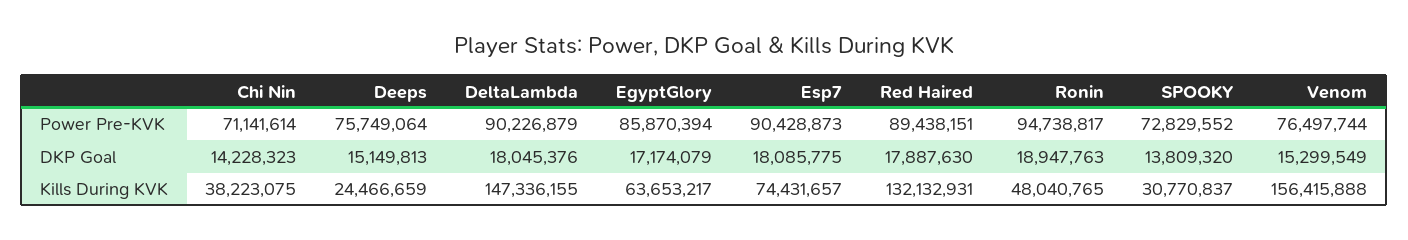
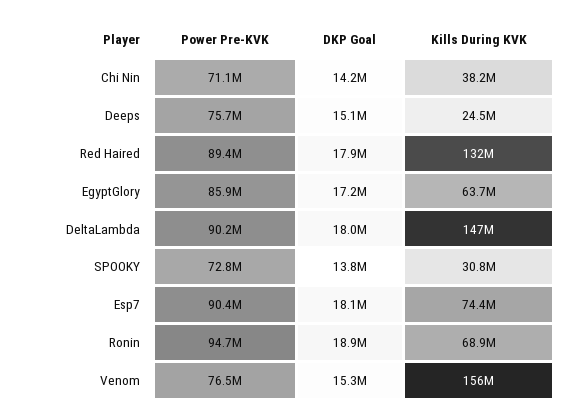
  {
    "Chi Nin": {
      "Power Pre-KVK": 71141614,
      "DKP Goal": 14228323,
      "Kills During KVK": 38223075
    },
    "Deeps": {
      "Power Pre-KVK": 75749064,
      "DKP Goal": 15149813,
      "Kills During KVK": 24466659
    },
    "DeltaLambda": {
      "Power Pre-KVK": 90226879,
      "DKP Goal": 18045376,
      "Kills During KVK": 147336155
    },
    "EgyptGlory": {
      "Power Pre-KVK": 85870394,
      "DKP Goal": 17174079,
      "Kills During KVK": 63653217
    },
    "Esp7": {
      "Power Pre-KVK": 90428873,
      "DKP Goal": 18085775,
      "Kills During KVK": 74431657
    },
    "Red Haired": {
      "Power Pre-KVK": 89438151,
      "DKP Goal": 17887630,
      "Kills During KVK": 132132931
    },
    "Ronin": {
      "Power Pre-KVK": 94738817,
      "DKP Goal": 18947763,
-     "Kills During KVK": 48040765
+     "Kills During KVK": 68900000
    },
    "SPOOKY": {
      "Power Pre-KVK": 72829552,
      "DKP Goal": 13809320,
      "Kills During KVK": 30770837
    },
    "Venom": {
      "Power Pre-KVK": 76497744,
      "DKP Goal": 15299549,
      "Kills During KVK": 156415888
    }
  }

